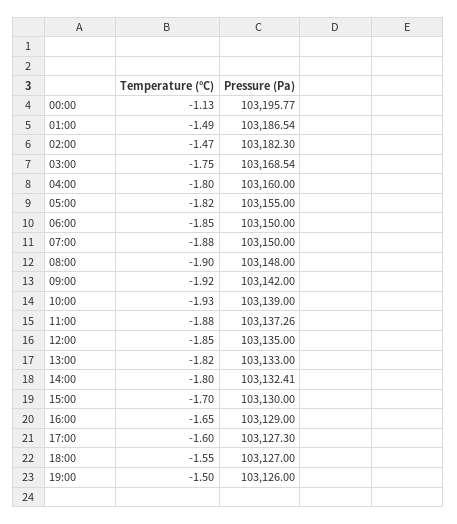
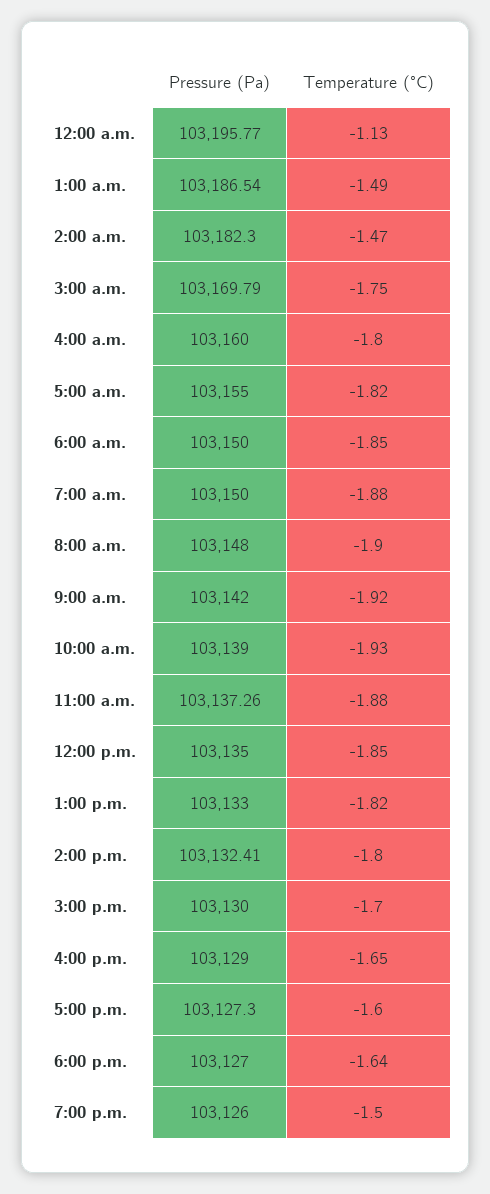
  {
    "Temperature (°C)": {
      "00:00": -1.13,
      "01:00": -1.49,
      "02:00": -1.47,
      "03:00": -1.75,
      "04:00": -1.8,
      "05:00": -1.82,
      "06:00": -1.85,
      "07:00": -1.88,
      "08:00": -1.9,
      "09:00": -1.92,
      "10:00": -1.93,
      "11:00": -1.88,
      "12:00": -1.85,
      "13:00": -1.82,
      "14:00": -1.8,
      "15:00": -1.7,
      "16:00": -1.65,
      "17:00": -1.6,
-     "18:00": -1.55,
+     "18:00": -1.64,
      "19:00": -1.5
    },
    "Pressure (Pa)": {
      "00:00": 103195.77,
      "01:00": 103186.54,
      "02:00": 103182.3,
-     "03:00": 103168.54,
+     "03:00": 103169.79,
      "04:00": 103160,
      "05:00": 103155,
      "06:00": 103150,
      "07:00": 103150,
      "08:00": 103148,
      "09:00": 103142,
      "10:00": 103139,
      "11:00": 103137.26,
      "12:00": 103135,
      "13:00": 103133,
      "14:00": 103132.41,
      "15:00": 103130,
      "16:00": 103129,
      "17:00": 103127.3,
      "18:00": 103127,
      "19:00": 103126
    }
  }

